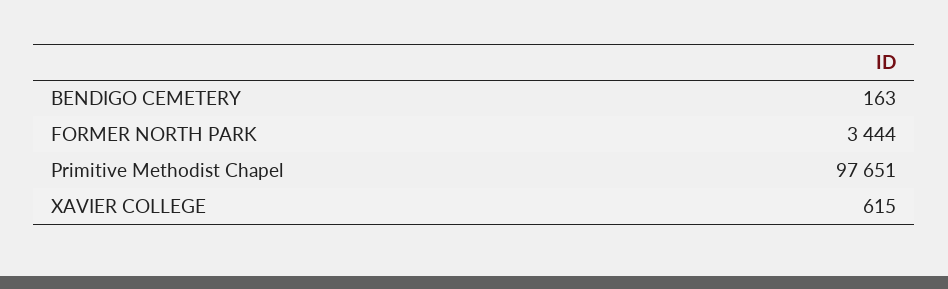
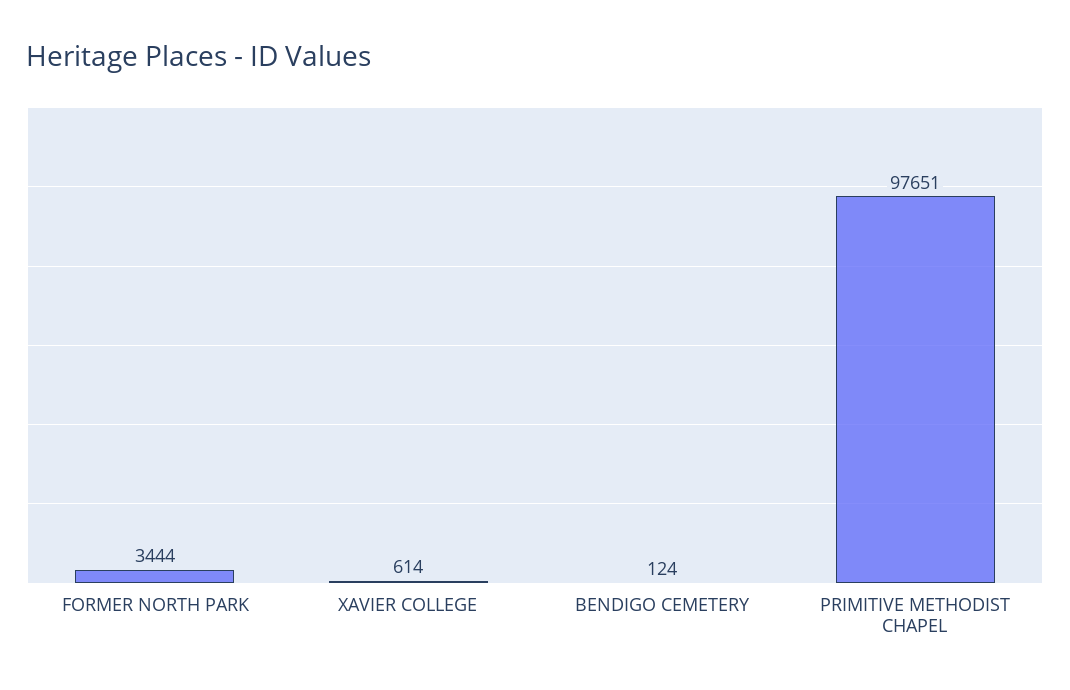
  {
-   "BENDIGO CEMETERY": 163,
+   "BENDIGO CEMETERY": 124,
    "FORMER NORTH PARK": 3444,
    "Primitive Methodist Chapel": 97651,
-   "XAVIER COLLEGE": 615
+   "XAVIER COLLEGE": 614
  }

